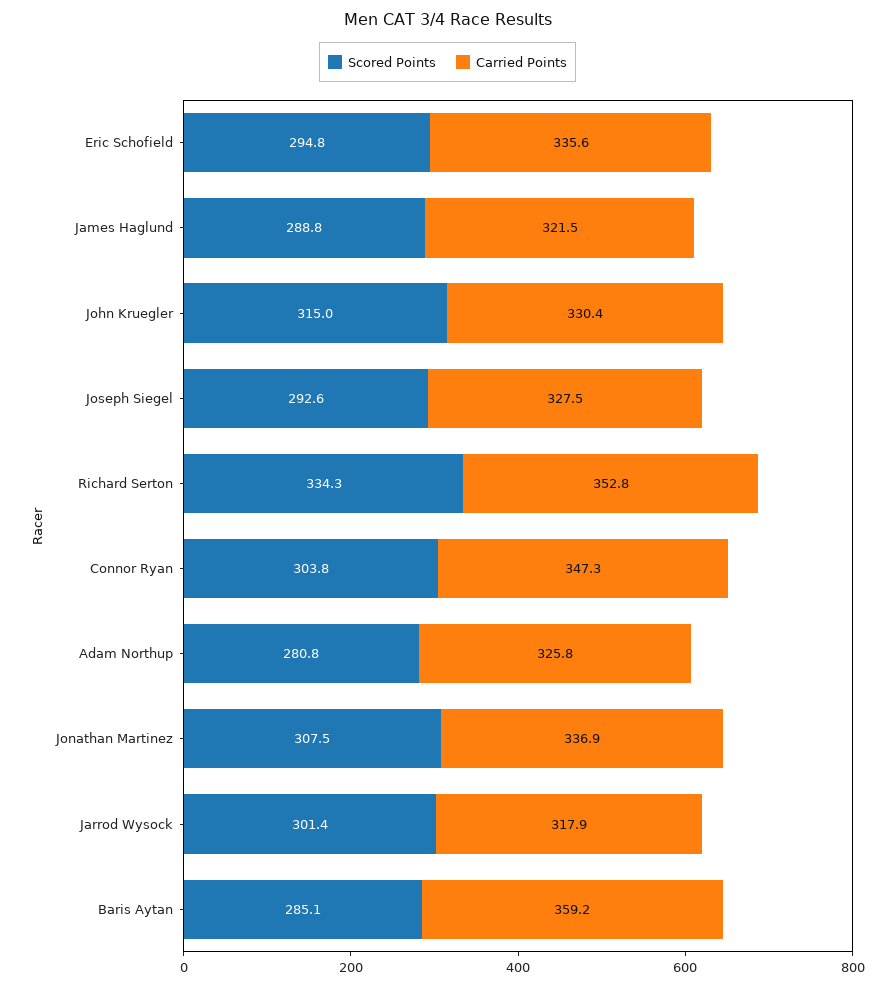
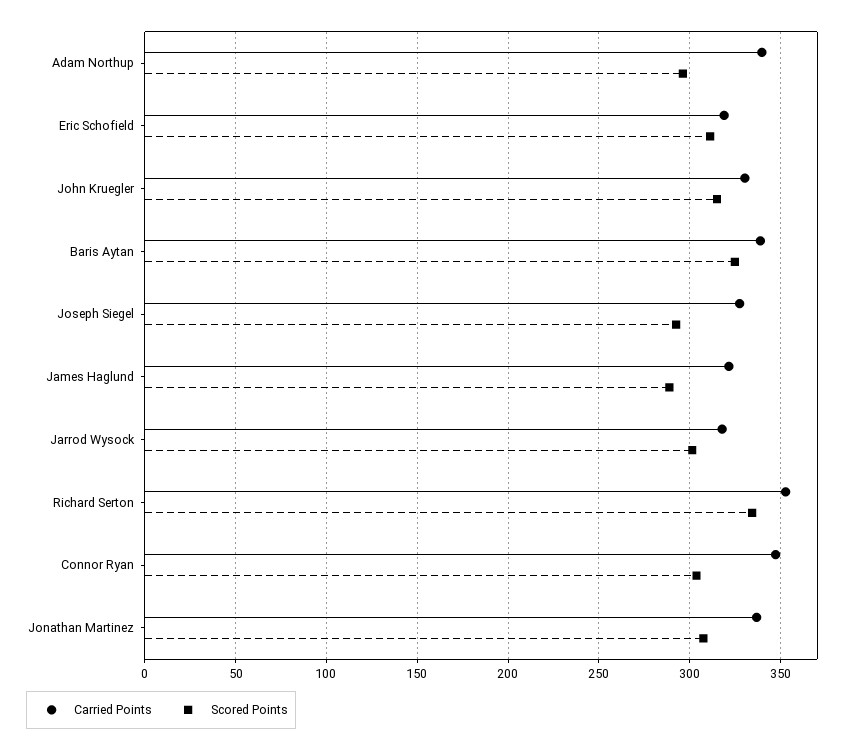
  {
    "Scored Points": {
-     "Eric Schofield": 294.8,
+     "Eric Schofield": 310,
      "James Haglund": 288.8,
      "John Kruegler": 315,
      "Joseph Siegel": 292.6,
      "Richard Serton": 334.3,
      "Connor Ryan": 303.8,
-     "Adam Northup": 280.8,
+     "Adam Northup": 295,
      "Jonathan Martinez": 307.5,
      "Jarrod Wysock": 301.4,
-     "Baris Aytan": 285.1
+     "Baris Aytan": 325
    },
    "Carried Points": {
-     "Eric Schofield": 335.6,
+     "Eric Schofield": 320,
      "James Haglund": 321.5,
      "John Kruegler": 330.4,
      "Joseph Siegel": 327.5,
      "Richard Serton": 352.8,
      "Connor Ryan": 347.3,
-     "Adam Northup": 325.8,
+     "Adam Northup": 340,
      "Jonathan Martinez": 336.9,
      "Jarrod Wysock": 317.9,
-     "Baris Aytan": 359.2
+     "Baris Aytan": 340
    }
  }

